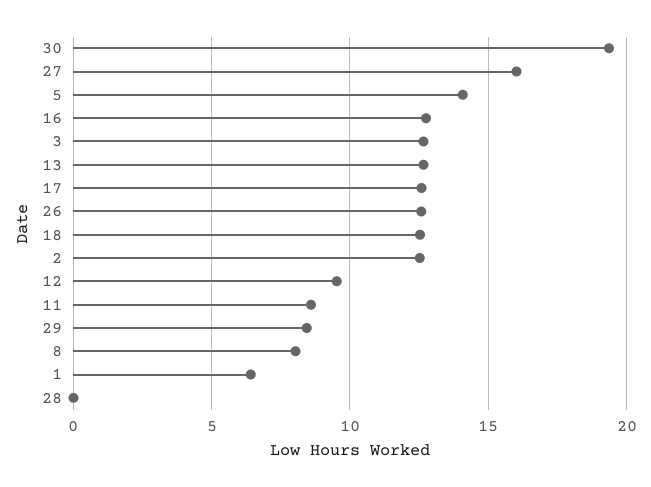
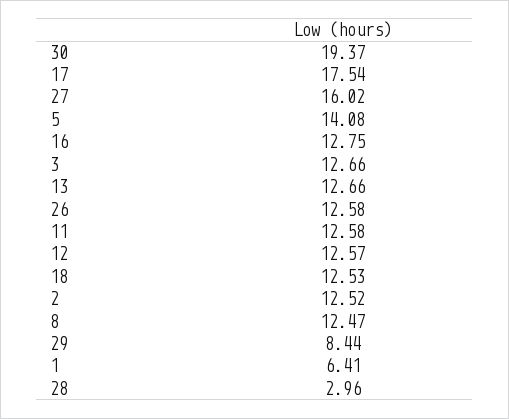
  {
    "30": 19.37,
    "27": 16.02,
    "5": 14.08,
    "16": 12.75,
    "3": 12.66,
    "13": 12.66,
-   "17": 12.5,
+   "17": 17.54,
    "26": 12.58,
    "18": 12.53,
    "2": 12.52,
-   "12": 9.5,
+   "12": 12.57,
-   "11": 8.5,
+   "11": 12.58,
    "29": 8.44,
-   "8": 8,
+   "8": 12.47,
    "1": 6.41,
-   "28": 0
+   "28": 2.96
  }

